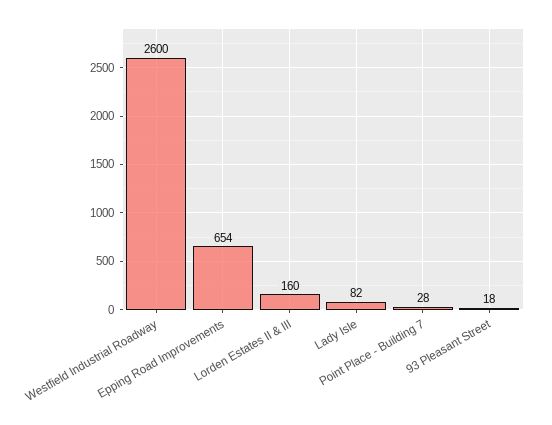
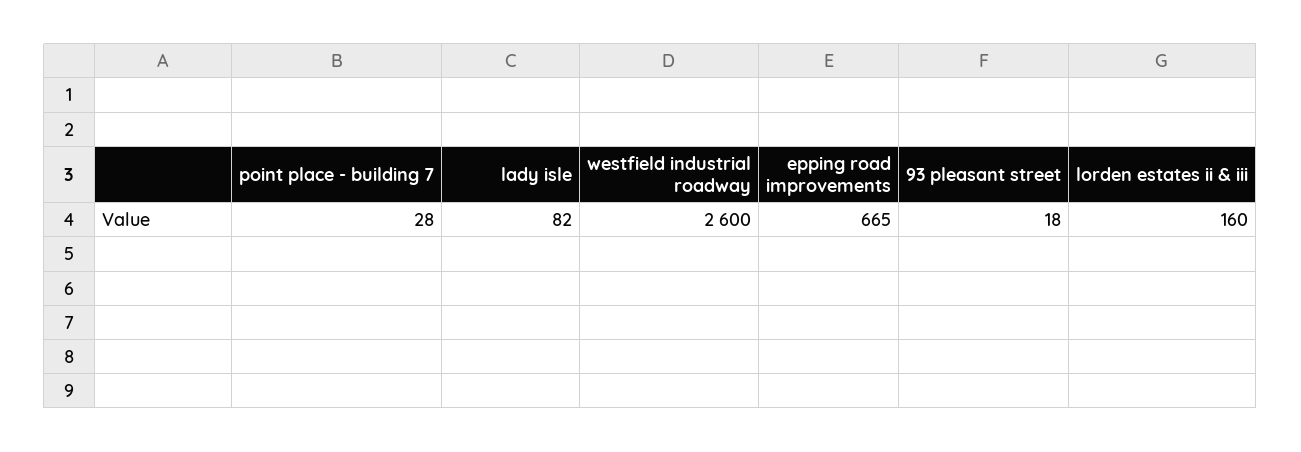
  {
    "Westfield Industrial Roadway": 2600,
-   "Epping Road Improvements": 654,
+   "Epping Road Improvements": 665,
    "Lorden Estates II & III": 160,
    "Lady Isle": 82,
    "Point Place - Building 7": 28,
    "93 Pleasant Street": 18
  }

